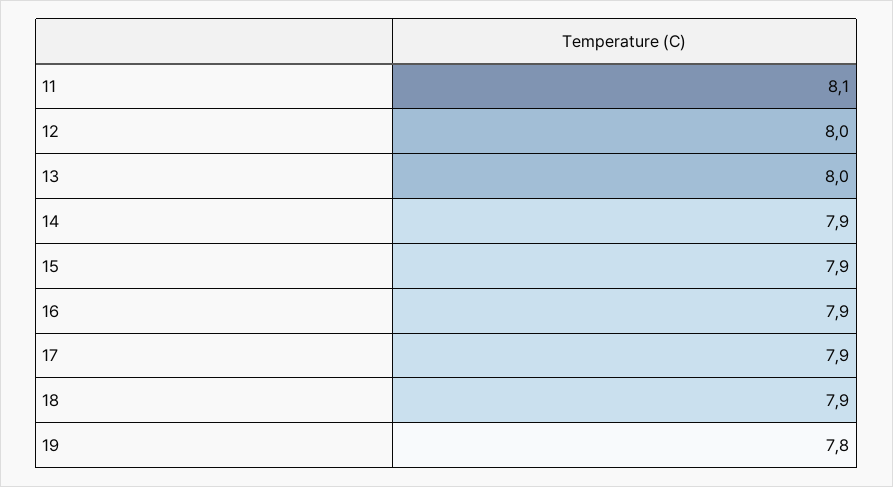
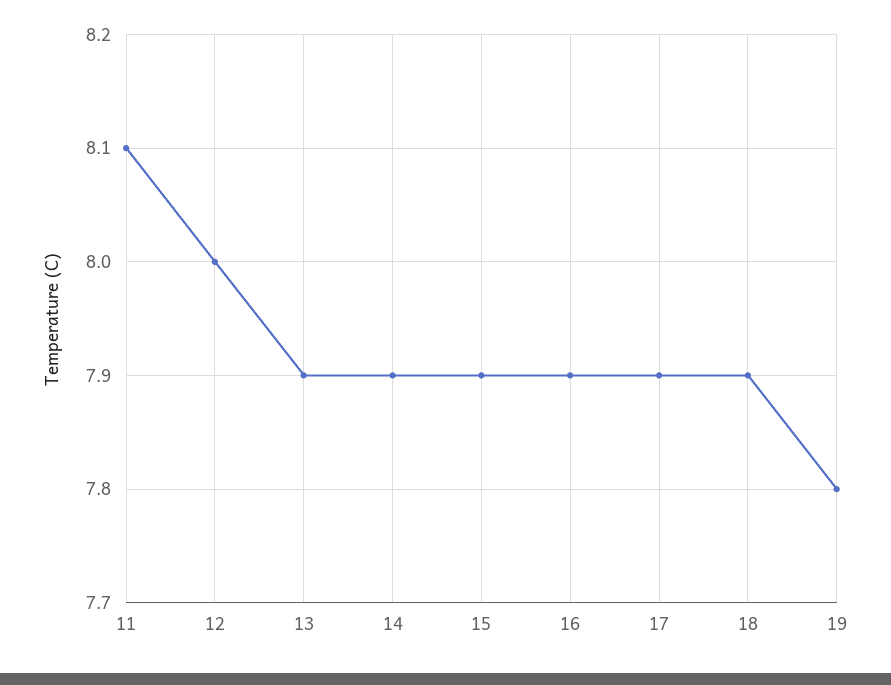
  {
    "11": 8.1,
    "12": 8,
-   "13": 8,
+   "13": 7.9,
    "14": 7.9,
    "15": 7.9,
    "16": 7.9,
    "17": 7.9,
    "18": 7.9,
    "19": 7.8
  }

